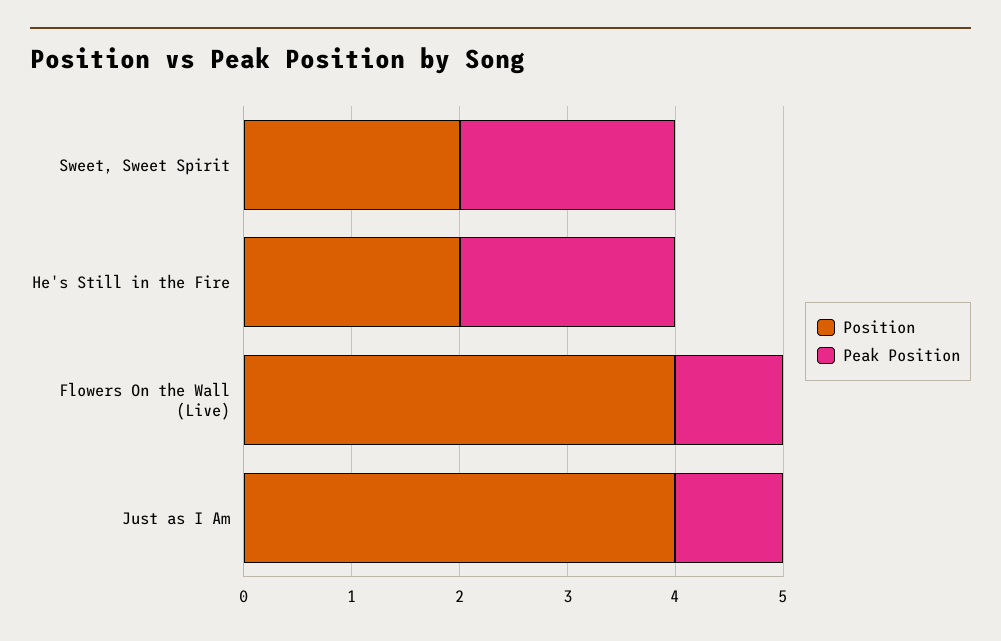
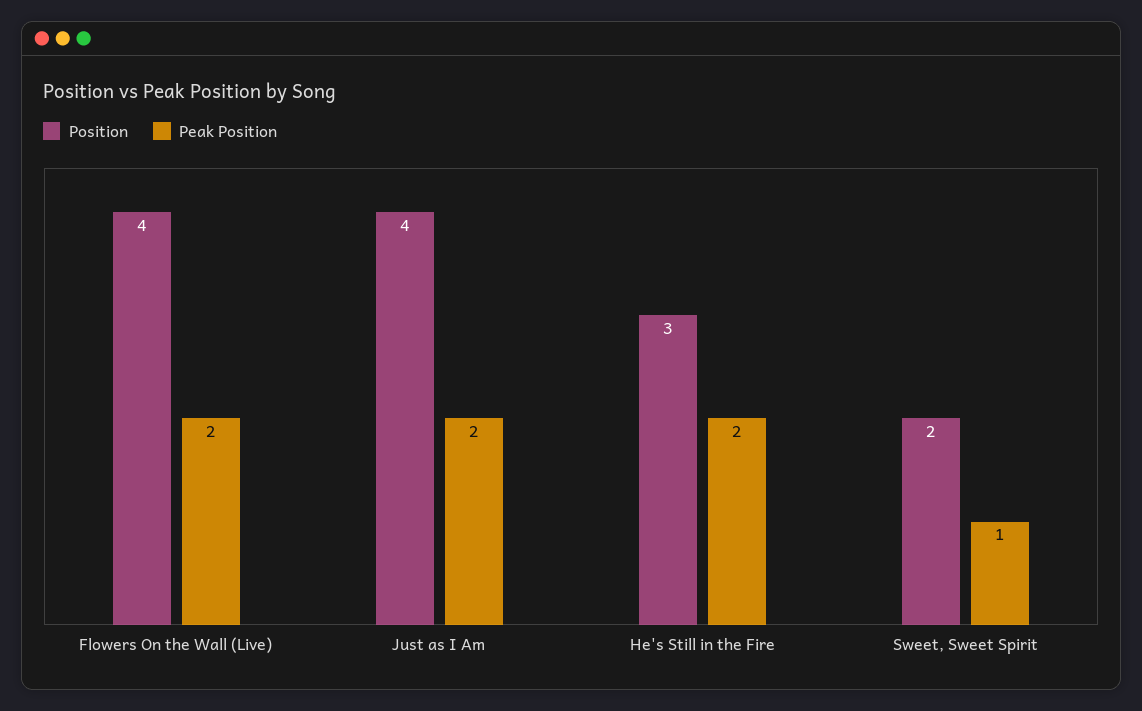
  {
    "Position": {
      "Sweet, Sweet Spirit": 2,
-     "He's Still in the Fire": 2,
+     "He's Still in the Fire": 3,
      "Flowers On the Wall (Live)": 4,
      "Just as I Am": 4
    },
    "Peak Position": {
-     "Sweet, Sweet Spirit": 2,
+     "Sweet, Sweet Spirit": 1,
      "He's Still in the Fire": 2,
-     "Flowers On the Wall (Live)": 1,
+     "Flowers On the Wall (Live)": 2,
-     "Just as I Am": 1
+     "Just as I Am": 2
    }
  }

